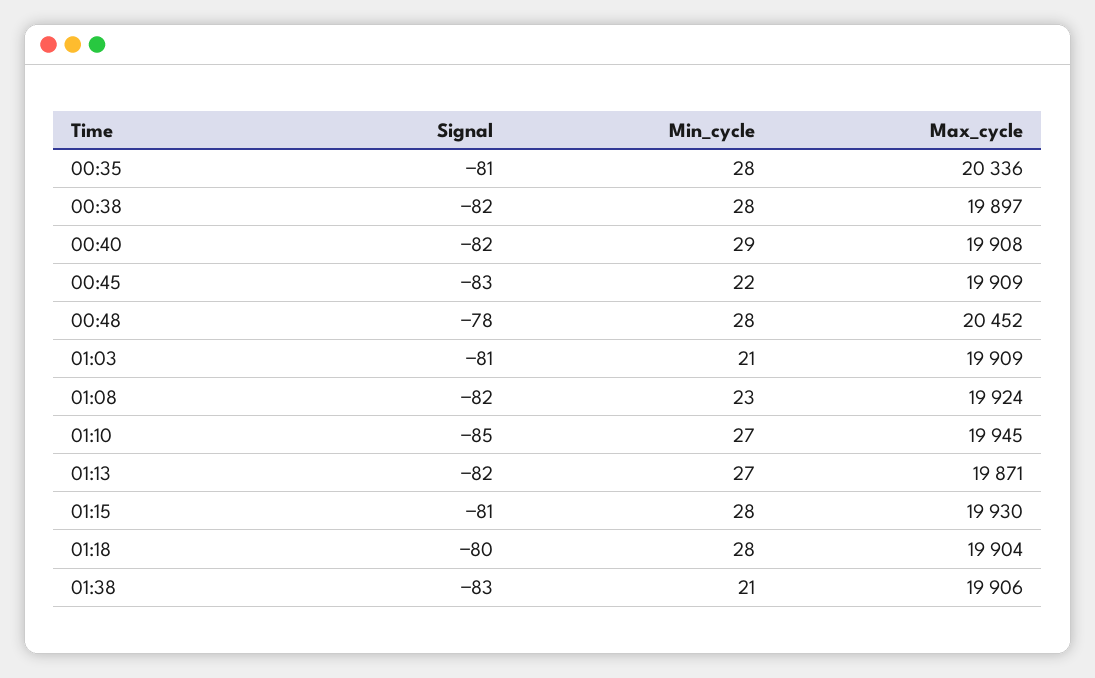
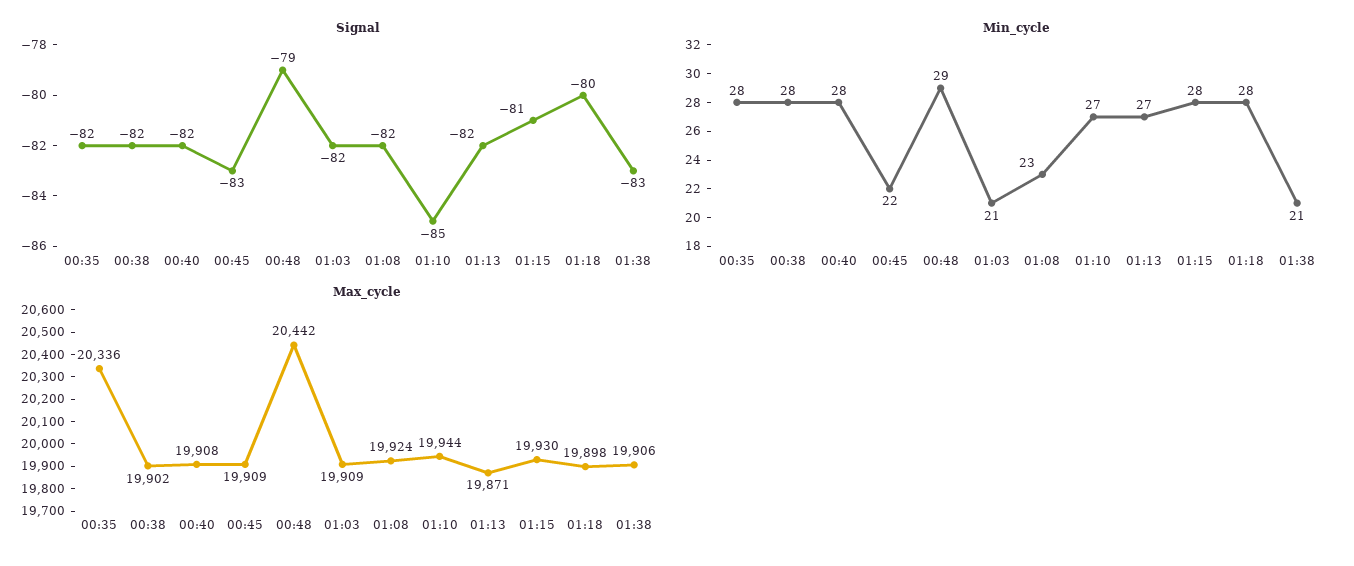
  {
    "Signal": {
-     "00:35": -81,
+     "00:35": -82,
      "00:38": -82,
      "00:40": -82,
      "00:45": -83,
-     "00:48": -78,
+     "00:48": -79,
-     "01:03": -81,
+     "01:03": -82,
      "01:08": -82,
      "01:10": -85,
      "01:13": -82,
      "01:15": -81,
      "01:18": -80,
      "01:38": -83
    },
    "Min_cycle": {
      "00:35": 28,
      "00:38": 28,
-     "00:40": 29,
+     "00:40": 28,
      "00:45": 22,
-     "00:48": 28,
+     "00:48": 29,
      "01:03": 21,
      "01:08": 23,
      "01:10": 27,
      "01:13": 27,
      "01:15": 28,
      "01:18": 28,
      "01:38": 21
    },
    "Max_cycle": {
      "00:35": 20336,
-     "00:38": 19897,
+     "00:38": 19902,
      "00:40": 19908,
      "00:45": 19909,
-     "00:48": 20452,
+     "00:48": 20442,
      "01:03": 19909,
      "01:08": 19924,
-     "01:10": 19945,
+     "01:10": 19944,
      "01:13": 19871,
      "01:15": 19930,
-     "01:18": 19904,
+     "01:18": 19898,
      "01:38": 19906
    }
  }

